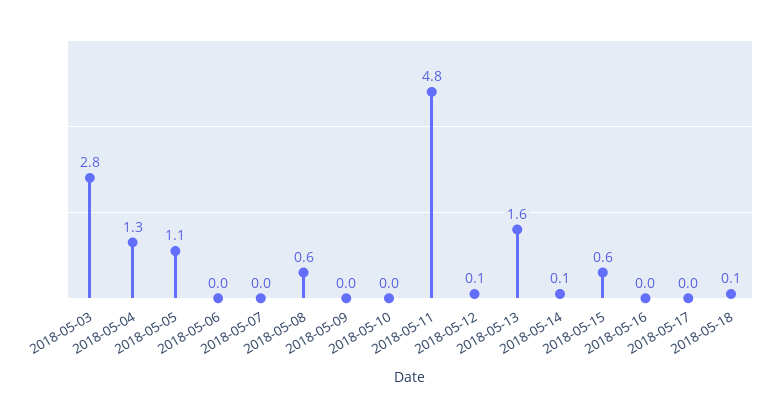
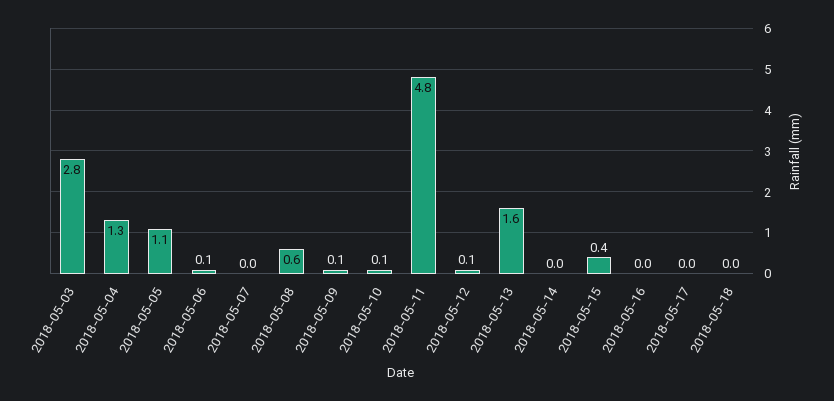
  {
    "2018-05-03": 2.8,
    "2018-05-04": 1.3,
    "2018-05-05": 1.1,
-   "2018-05-06": 0,
+   "2018-05-06": 0.1,
    "2018-05-07": 0,
    "2018-05-08": 0.6,
-   "2018-05-09": 0,
+   "2018-05-09": 0.1,
-   "2018-05-10": 0,
+   "2018-05-10": 0.1,
    "2018-05-11": 4.8,
    "2018-05-12": 0.1,
    "2018-05-13": 1.6,
-   "2018-05-14": 0.1,
+   "2018-05-14": 0,
-   "2018-05-15": 0.6,
+   "2018-05-15": 0.4,
    "2018-05-16": 0,
    "2018-05-17": 0,
-   "2018-05-18": 0.1
+   "2018-05-18": 0
  }

